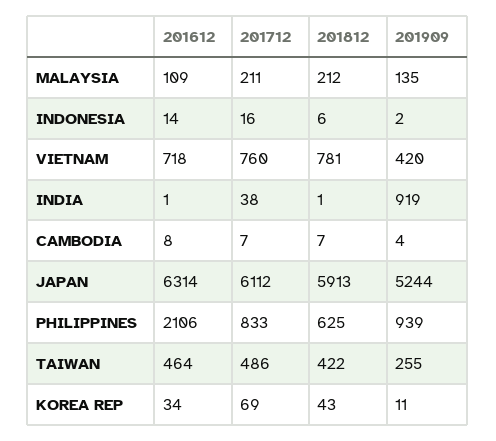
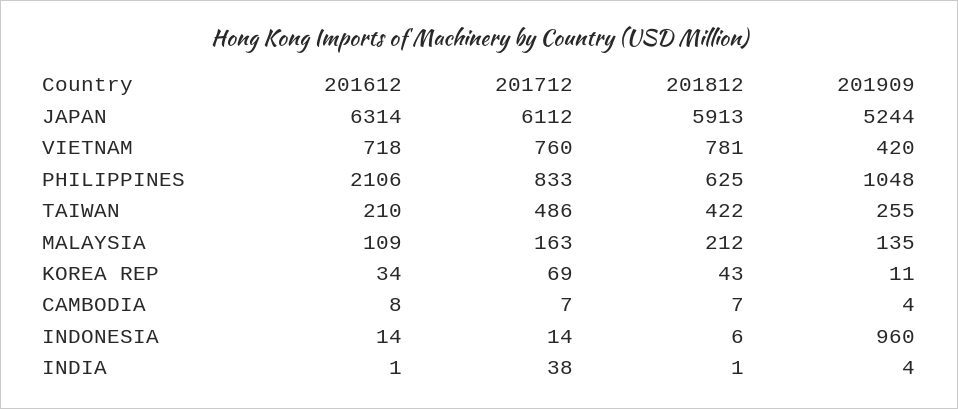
  {
    "201612": {
      "MALAYSIA": 109,
      "INDONESIA": 14,
      "VIETNAM": 718,
      "INDIA": 1,
      "CAMBODIA": 8,
      "JAPAN": 6314,
      "PHILIPPINES": 2106,
-     "TAIWAN": 464,
+     "TAIWAN": 210,
      "KOREA REP": 34
    },
    "201712": {
-     "MALAYSIA": 211,
+     "MALAYSIA": 163,
-     "INDONESIA": 16,
+     "INDONESIA": 14,
      "VIETNAM": 760,
      "INDIA": 38,
      "CAMBODIA": 7,
      "JAPAN": 6112,
      "PHILIPPINES": 833,
      "TAIWAN": 486,
      "KOREA REP": 69
    },
    "201812": {
      "MALAYSIA": 212,
      "INDONESIA": 6,
      "VIETNAM": 781,
      "INDIA": 1,
      "CAMBODIA": 7,
      "JAPAN": 5913,
      "PHILIPPINES": 625,
      "TAIWAN": 422,
      "KOREA REP": 43
    },
    "201909": {
      "MALAYSIA": 135,
-     "INDONESIA": 2,
+     "INDONESIA": 960,
      "VIETNAM": 420,
-     "INDIA": 919,
+     "INDIA": 4,
      "CAMBODIA": 4,
      "JAPAN": 5244,
-     "PHILIPPINES": 939,
+     "PHILIPPINES": 1048,
      "TAIWAN": 255,
      "KOREA REP": 11
    }
  }

